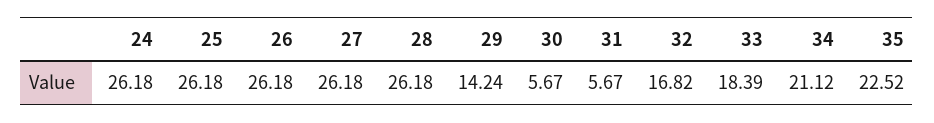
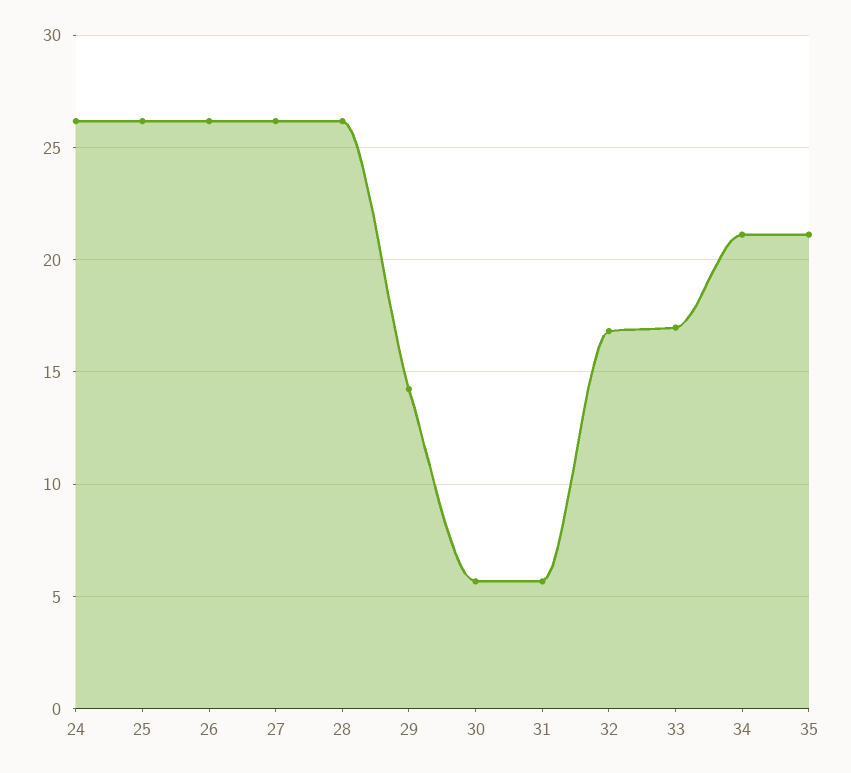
  {
    "24": 26.18,
    "25": 26.18,
    "26": 26.18,
    "27": 26.18,
    "28": 26.18,
    "29": 14.24,
    "30": 5.67,
    "31": 5.67,
    "32": 16.82,
-   "33": 18.39,
+   "33": 17,
    "34": 21.12,
-   "35": 22.52
+   "35": 21
  }

